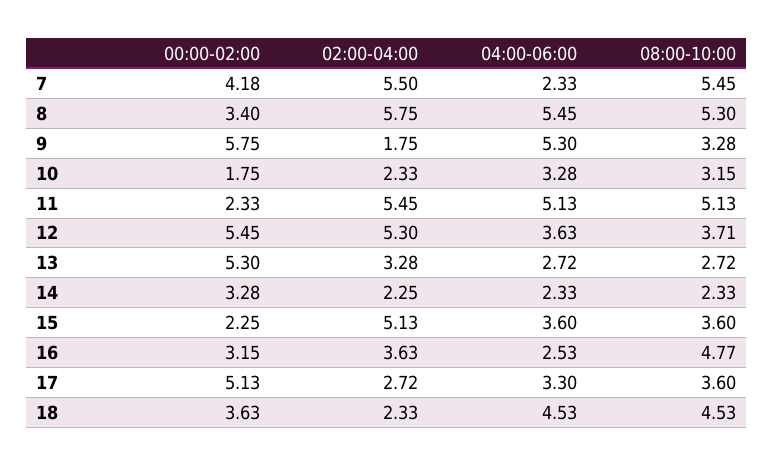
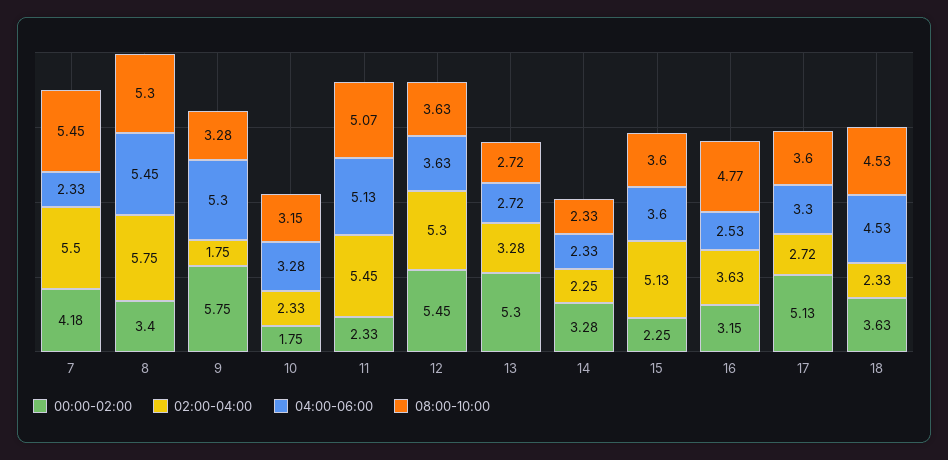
  {
    "00:00-02:00": {
      "7": 4.18,
      "8": 3.4,
      "9": 5.75,
      "10": 1.75,
      "11": 2.33,
      "12": 5.45,
      "13": 5.3,
      "14": 3.28,
      "15": 2.25,
      "16": 3.15,
      "17": 5.13,
      "18": 3.63
    },
    "02:00-04:00": {
      "7": 5.5,
      "8": 5.75,
      "9": 1.75,
      "10": 2.33,
      "11": 5.45,
      "12": 5.3,
      "13": 3.28,
      "14": 2.25,
      "15": 5.13,
      "16": 3.63,
      "17": 2.72,
      "18": 2.33
    },
    "04:00-06:00": {
      "7": 2.33,
      "8": 5.45,
      "9": 5.3,
      "10": 3.28,
      "11": 5.13,
      "12": 3.63,
      "13": 2.72,
      "14": 2.33,
      "15": 3.6,
      "16": 2.53,
      "17": 3.3,
      "18": 4.53
    },
    "08:00-10:00": {
      "7": 5.45,
      "8": 5.3,
      "9": 3.28,
      "10": 3.15,
-     "11": 5.13,
+     "11": 5.07,
-     "12": 3.71,
+     "12": 3.63,
      "13": 2.72,
      "14": 2.33,
      "15": 3.6,
      "16": 4.77,
      "17": 3.6,
      "18": 4.53
    }
  }

